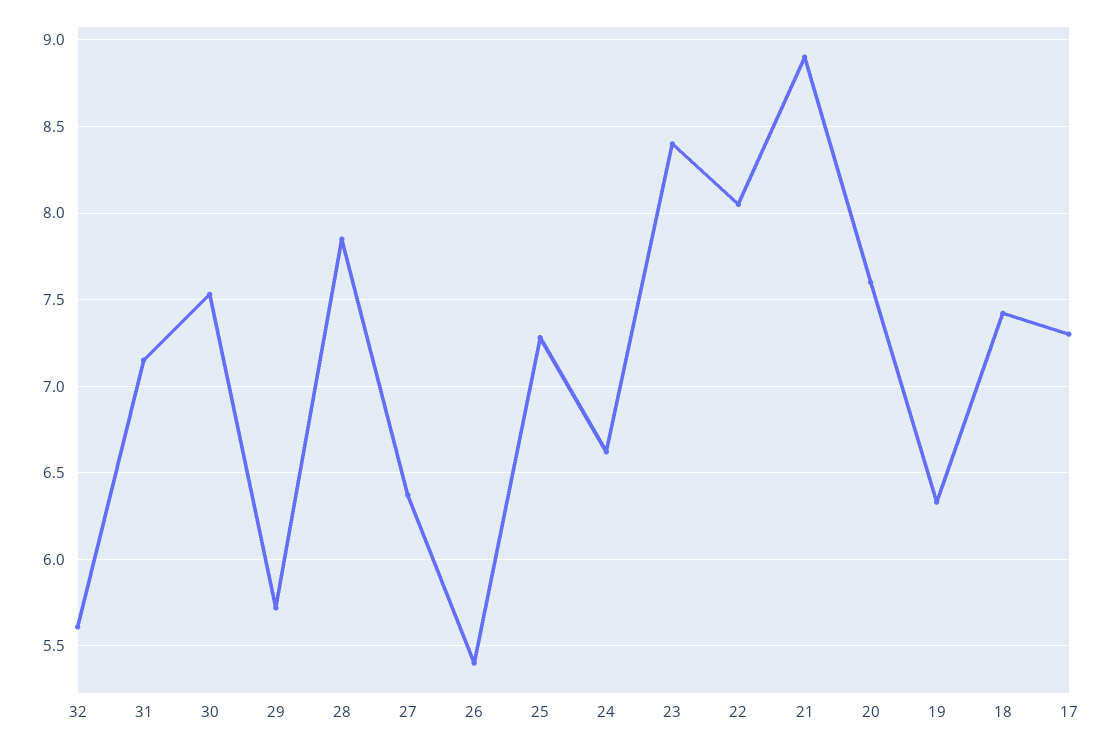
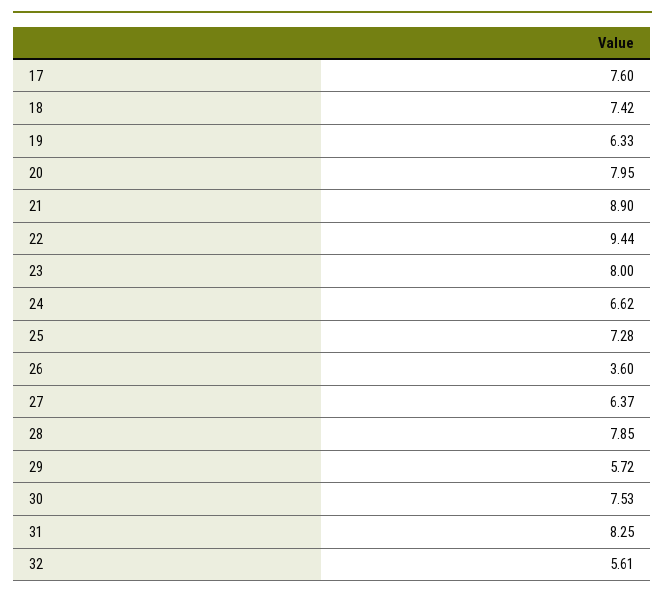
  {
    "32": 5.61,
-   "31": 7.15,
+   "31": 8.25,
    "30": 7.53,
    "29": 5.72,
    "28": 7.85,
    "27": 6.37,
-   "26": 5.4,
+   "26": 3.6,
    "25": 7.28,
    "24": 6.62,
-   "23": 8.4,
+   "23": 8,
-   "22": 8.05,
+   "22": 9.44,
    "21": 8.9,
-   "20": 7.6,
+   "20": 7.95,
    "19": 6.33,
    "18": 7.42,
-   "17": 7.3
+   "17": 7.6
  }

